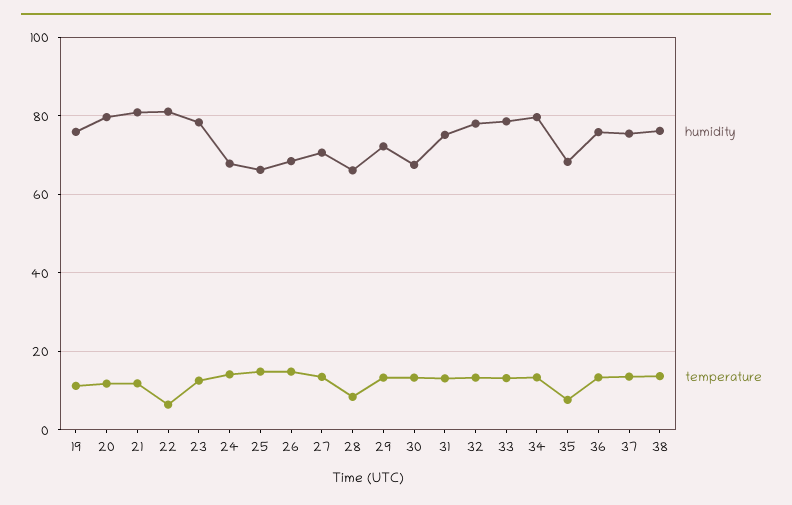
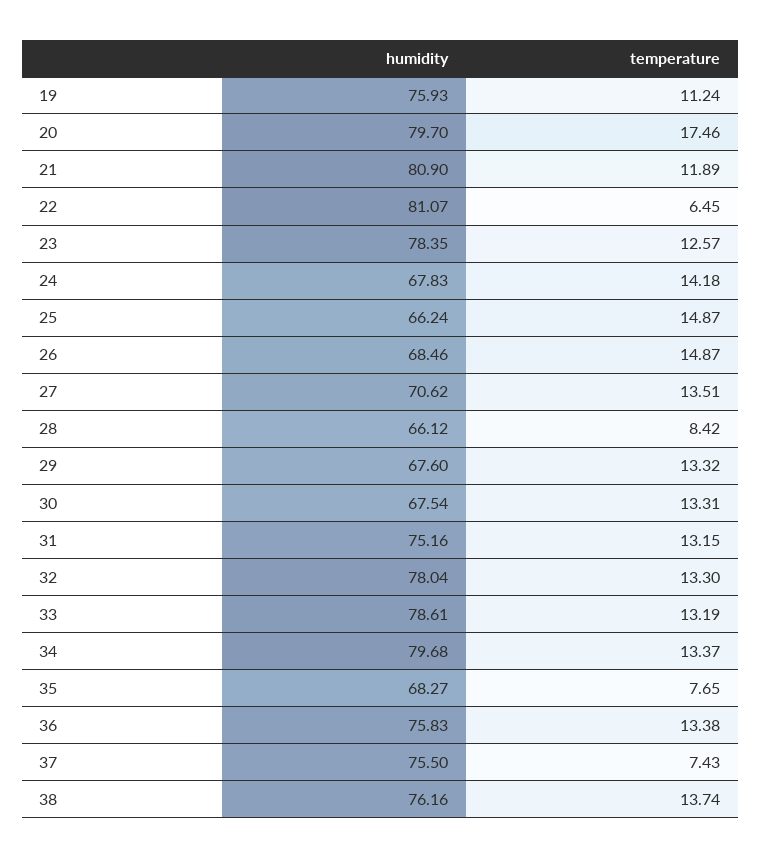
  {
    "humidity": {
      "19": 75.93,
      "20": 79.7,
      "21": 80.9,
      "22": 81.07,
      "23": 78.35,
      "24": 67.83,
      "25": 66.24,
      "26": 68.46,
      "27": 70.62,
      "28": 66.12,
-     "29": 72,
+     "29": 67.6,
      "30": 67.54,
      "31": 75.16,
      "32": 78.04,
      "33": 78.61,
      "34": 79.68,
      "35": 68.27,
      "36": 75.83,
      "37": 75.5,
      "38": 76.16
    },
    "temperature": {
      "19": 11.24,
-     "20": 12,
+     "20": 17.46,
      "21": 11.89,
      "22": 6.45,
      "23": 12.57,
      "24": 14.18,
      "25": 14.87,
      "26": 14.87,
      "27": 13.51,
      "28": 8.42,
      "29": 13.32,
      "30": 13.31,
      "31": 13.15,
      "32": 13.3,
      "33": 13.19,
      "34": 13.37,
      "35": 7.65,
      "36": 13.38,
-     "37": 14,
+     "37": 7.43,
      "38": 13.74
    }
  }

